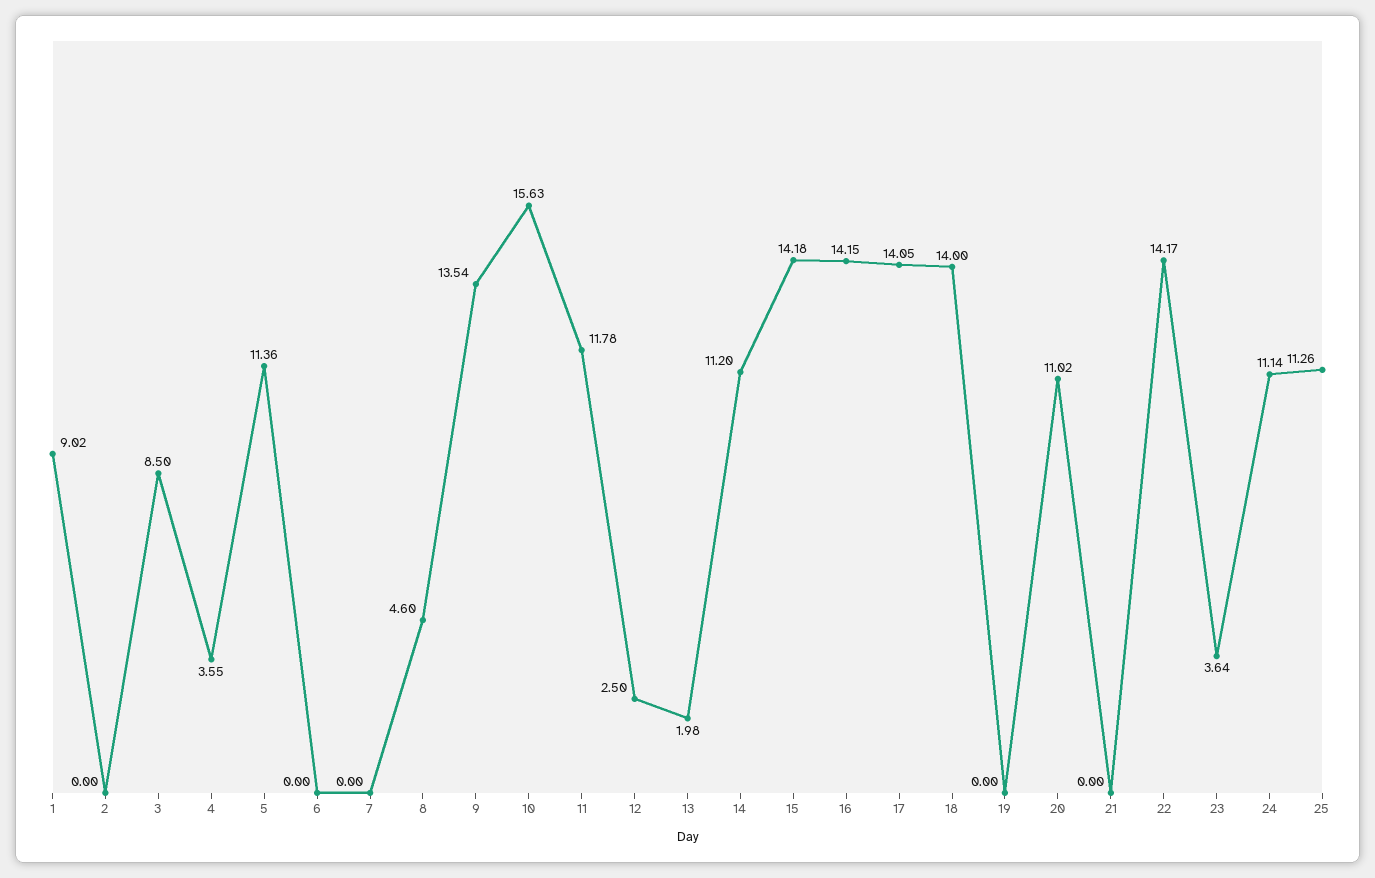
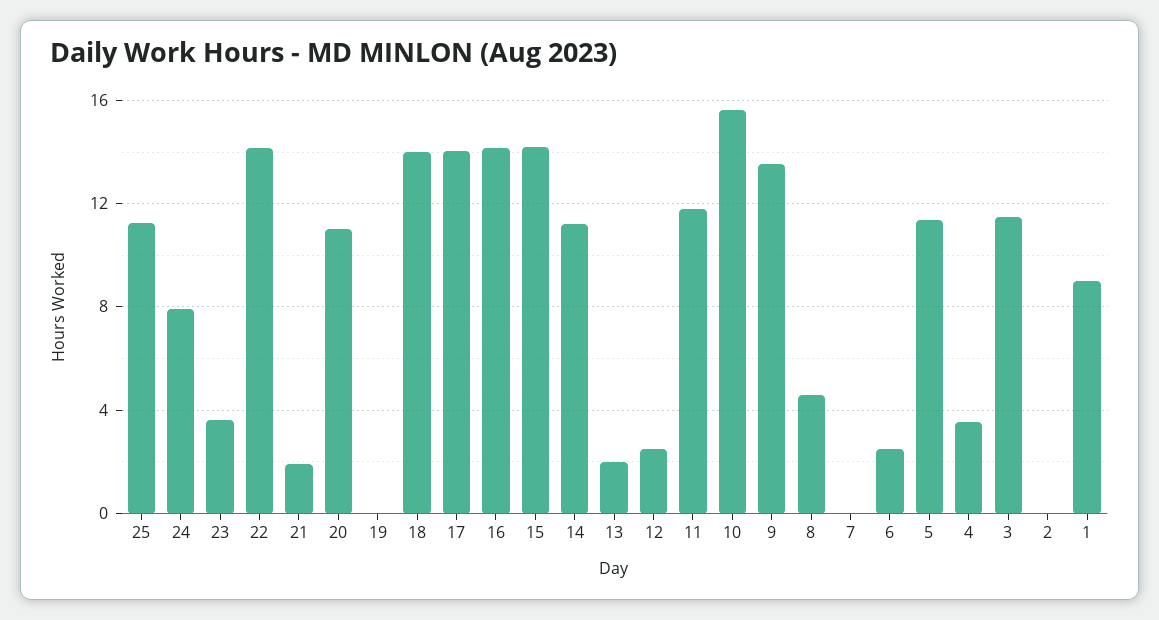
  {
    "1": 9.02,
    "2": 0,
-   "3": 8.5,
+   "3": 11.5,
    "4": 3.55,
    "5": 11.36,
-   "6": 0,
+   "6": 2.5,
    "7": 0,
    "8": 4.6,
    "9": 13.54,
    "10": 15.63,
    "11": 11.78,
    "12": 2.5,
    "13": 1.98,
    "14": 11.2,
    "15": 14.18,
    "16": 14.15,
    "17": 14.05,
    "18": 14,
    "19": 0,
    "20": 11.02,
-   "21": 0,
+   "21": 2,
    "22": 14.17,
    "23": 3.64,
-   "24": 11.14,
+   "24": 8,
    "25": 11.26
  }

